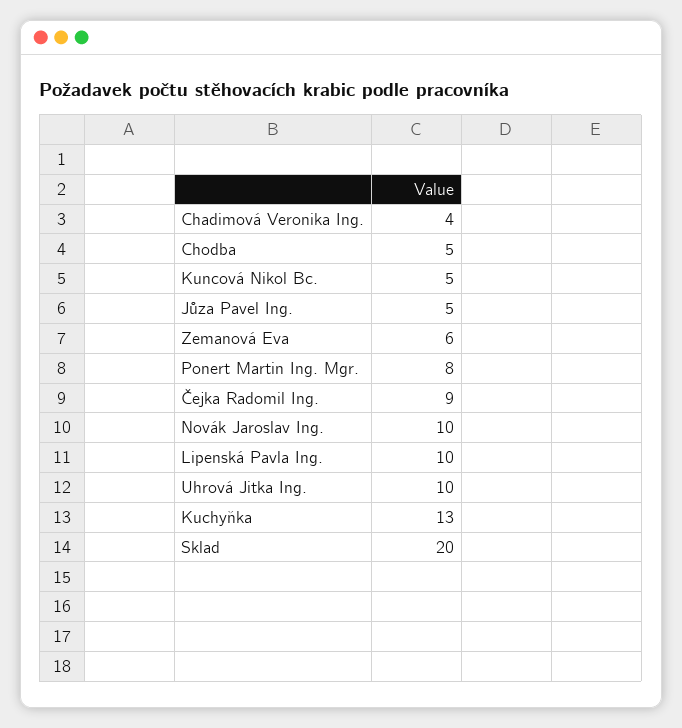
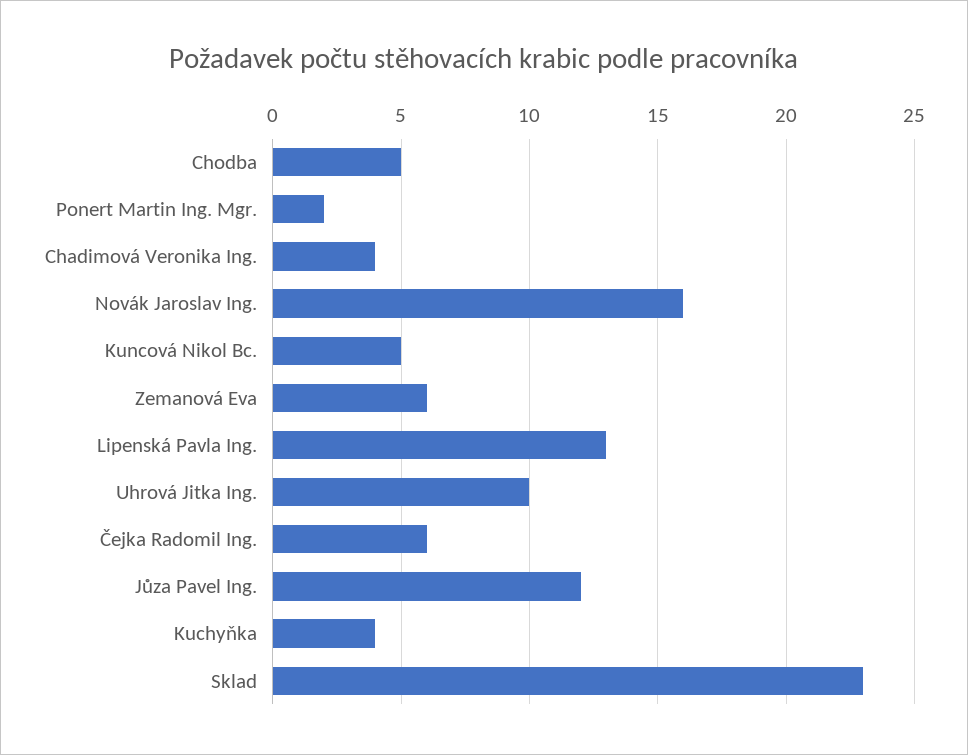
  {
    "Chadimová Veronika Ing.": 4,
    "Chodba": 5,
    "Kuncová Nikol Bc.": 5,
-   "Jůza Pavel Ing.": 5,
+   "Jůza Pavel Ing.": 12,
    "Zemanová Eva": 6,
-   "Ponert Martin Ing. Mgr.": 8,
+   "Ponert Martin Ing. Mgr.": 2,
-   "Čejka Radomil Ing.": 9,
+   "Čejka Radomil Ing.": 6,
-   "Novák Jaroslav Ing.": 10,
+   "Novák Jaroslav Ing.": 16,
-   "Lipenská Pavla Ing.": 10,
+   "Lipenská Pavla Ing.": 13,
    "Uhrová Jitka Ing.": 10,
-   "Kuchyňka": 13,
+   "Kuchyňka": 4,
-   "Sklad": 20
+   "Sklad": 23
  }

